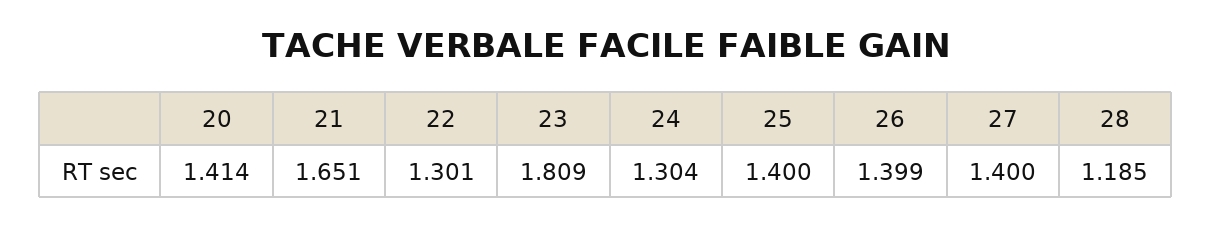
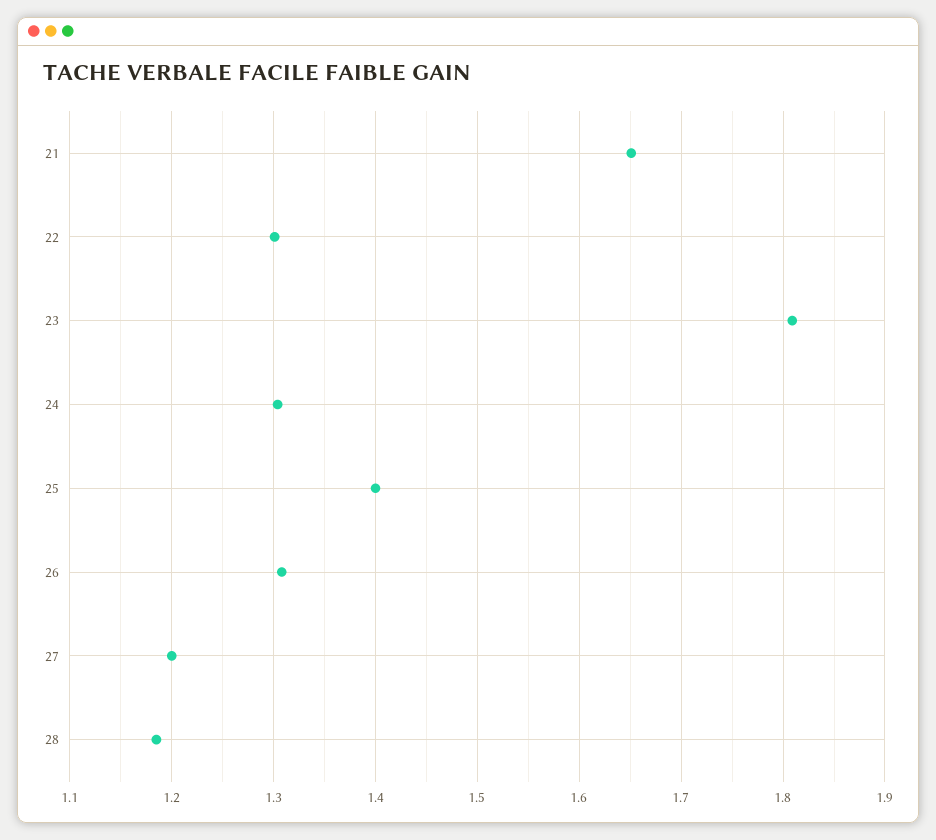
  {
-   "20": 1.414,
    "21": 1.651,
    "22": 1.301,
    "23": 1.809,
    "24": 1.304,
    "25": 1.4,
-   "26": 1.399,
+   "26": 1.31,
-   "27": 1.4,
+   "27": 1.2,
    "28": 1.185
  }

